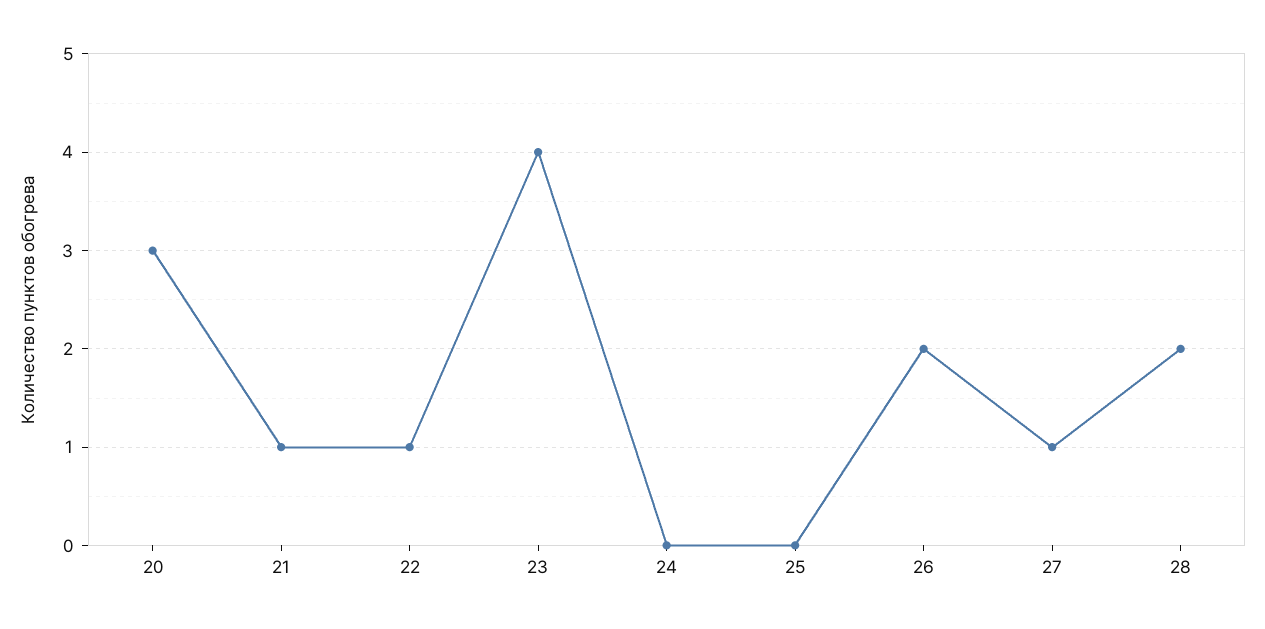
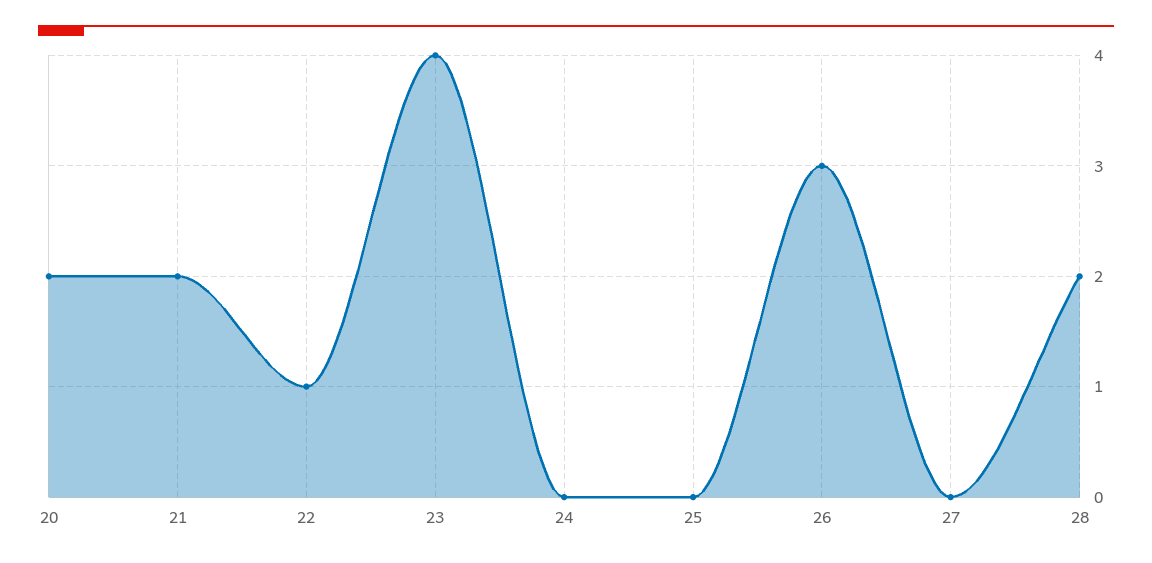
  {
-   "20": 3,
+   "20": 2,
-   "21": 1,
+   "21": 2,
    "22": 1,
    "23": 4,
    "24": 0,
    "25": 0,
-   "26": 2,
+   "26": 3,
-   "27": 1,
+   "27": 0,
    "28": 2
  }

